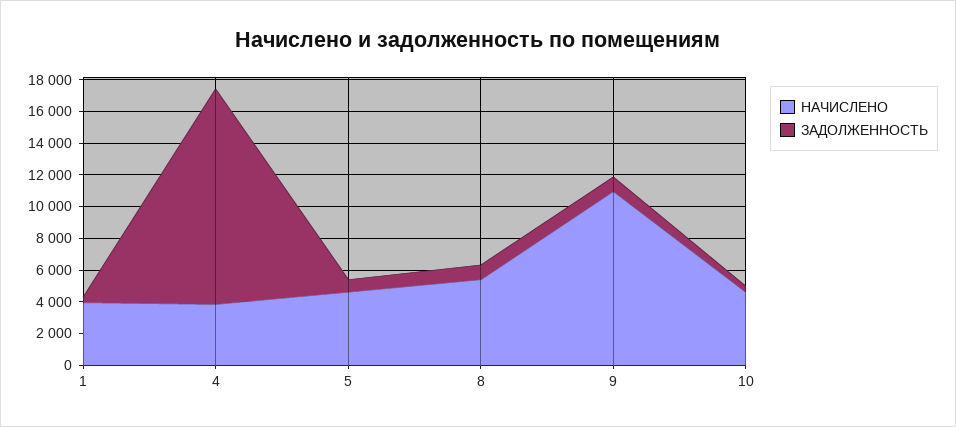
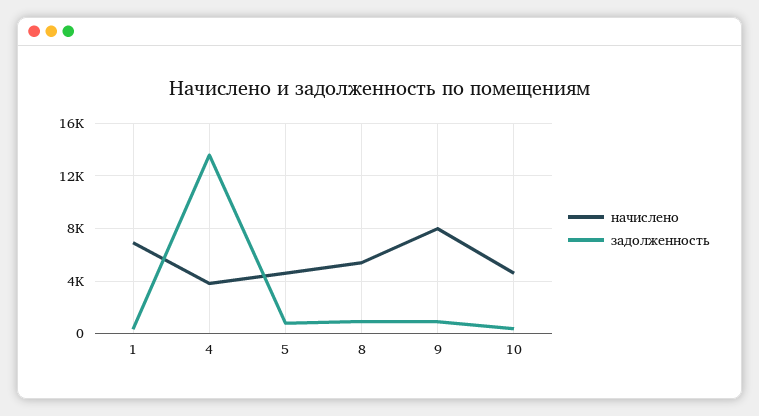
  {
    "НАЧИСЛЕНО": {
-     "1": 4000,
+     "1": 7000,
      "4": 4000,
      "5": 4500,
      "8": 5500,
-     "9": 11000,
+     "9": 8000,
      "10": 4500
    },
    "ЗАДОЛЖЕННОСТЬ": {
      "1": 500,
      "4": 13500,
      "5": 1000,
      "8": 1000,
      "9": 1000,
      "10": 500
    }
  }

